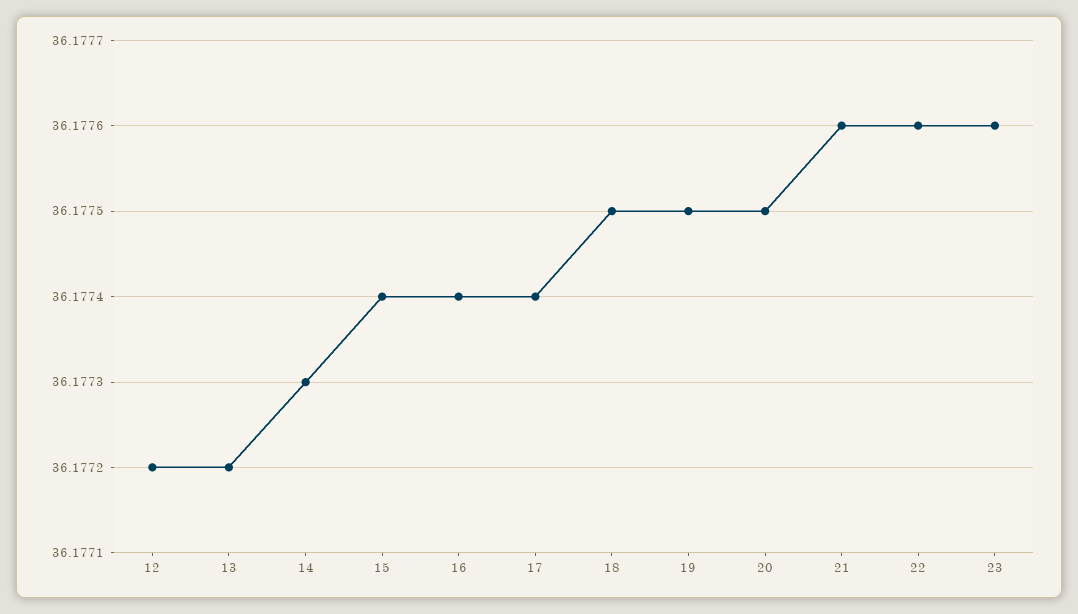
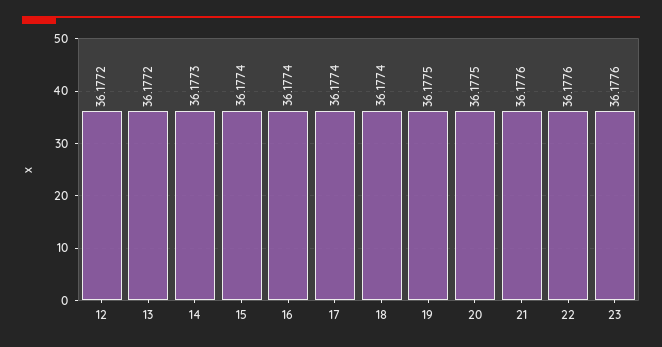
  {
    "12": 36.1772,
    "13": 36.1772,
    "14": 36.1773,
    "15": 36.1774,
    "16": 36.1774,
    "17": 36.1774,
-   "18": 36.1775,
+   "18": 36.1774,
    "19": 36.1775,
    "20": 36.1775,
    "21": 36.1776,
    "22": 36.1776,
    "23": 36.1776
  }

